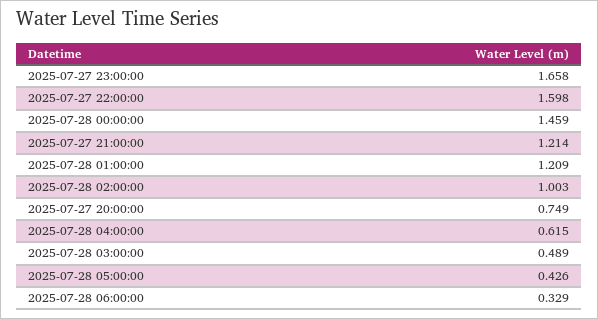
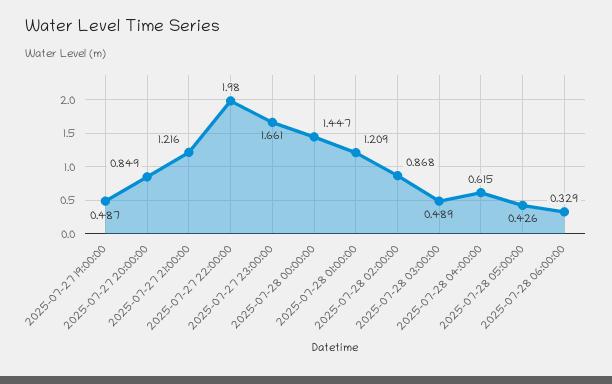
  {
-   "2025-07-27 23:00:00": 1.658,
+   "2025-07-27 23:00:00": 1.661,
-   "2025-07-27 22:00:00": 1.598,
+   "2025-07-27 22:00:00": 1.98,
-   "2025-07-28 00:00:00": 1.459,
+   "2025-07-28 00:00:00": 1.447,
-   "2025-07-27 21:00:00": 1.214,
+   "2025-07-27 21:00:00": 1.216,
    "2025-07-28 01:00:00": 1.209,
-   "2025-07-28 02:00:00": 1.003,
+   "2025-07-28 02:00:00": 0.868,
-   "2025-07-27 20:00:00": 0.749,
+   "2025-07-27 20:00:00": 0.849,
    "2025-07-28 04:00:00": 0.615,
    "2025-07-28 03:00:00": 0.489,
    "2025-07-28 05:00:00": 0.426,
-   "2025-07-28 06:00:00": 0.329
+   "2025-07-28 06:00:00": 0.329,
+   "2025-07-27 19:00:00": 0.487
  }

